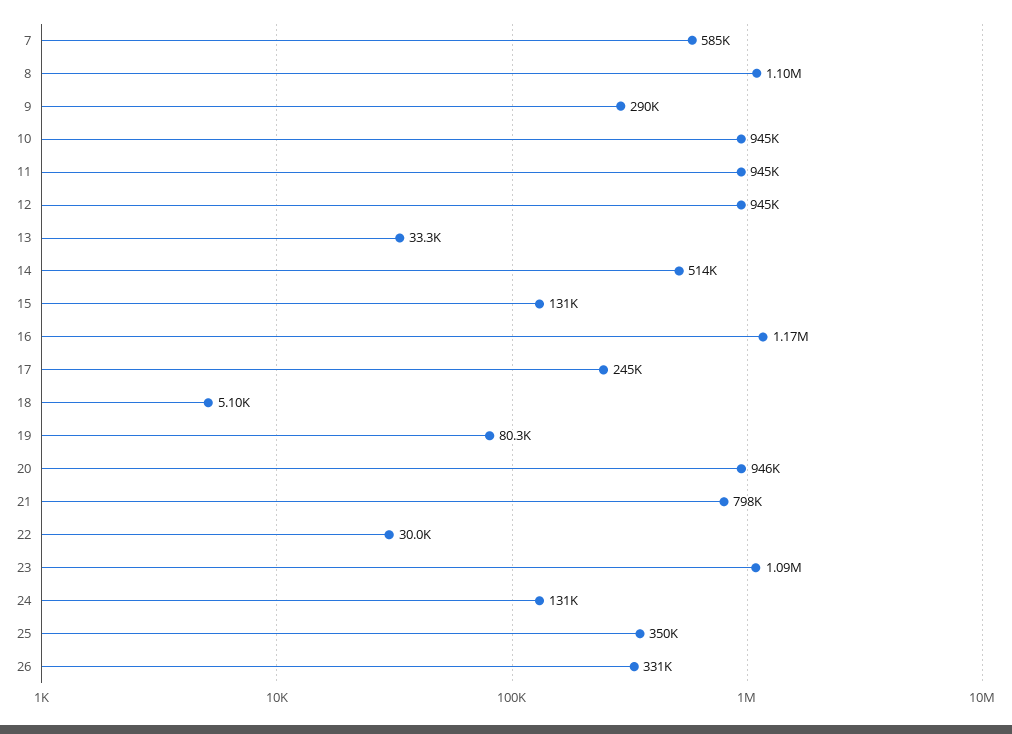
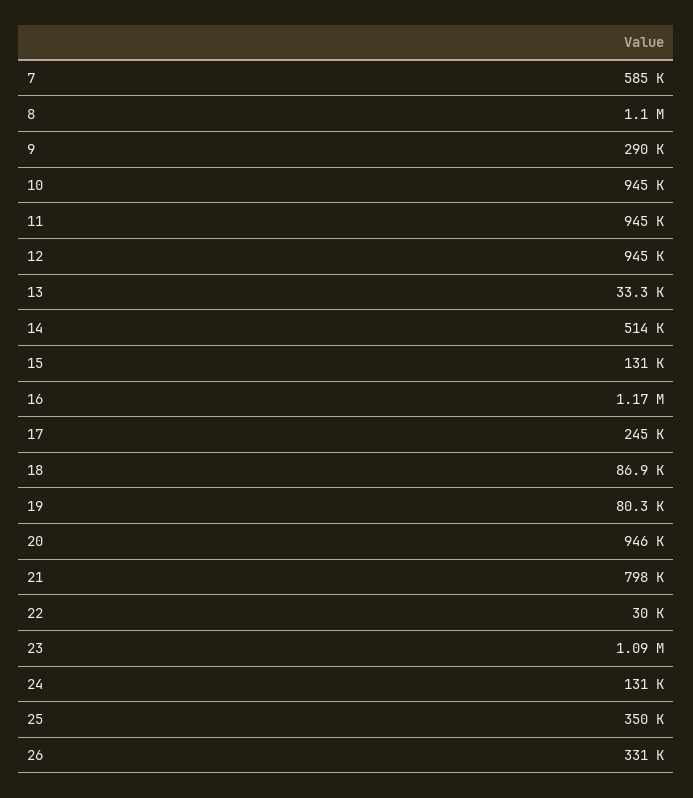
  {
    "7": 585000,
    "8": 1100000,
    "9": 290000,
    "10": 945000,
    "11": 945000,
    "12": 945000,
    "13": 33300,
    "14": 514000,
    "15": 131000,
    "16": 1170000,
    "17": 245000,
-   "18": 5100,
+   "18": 86900,
    "19": 80300,
    "20": 946000,
    "21": 798000,
    "22": 30000,
    "23": 1090000,
    "24": 131000,
    "25": 350000,
    "26": 331000
  }

